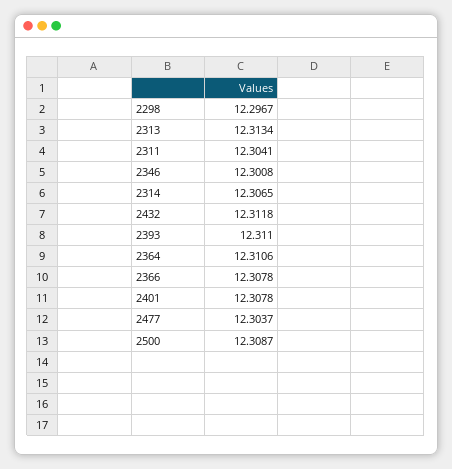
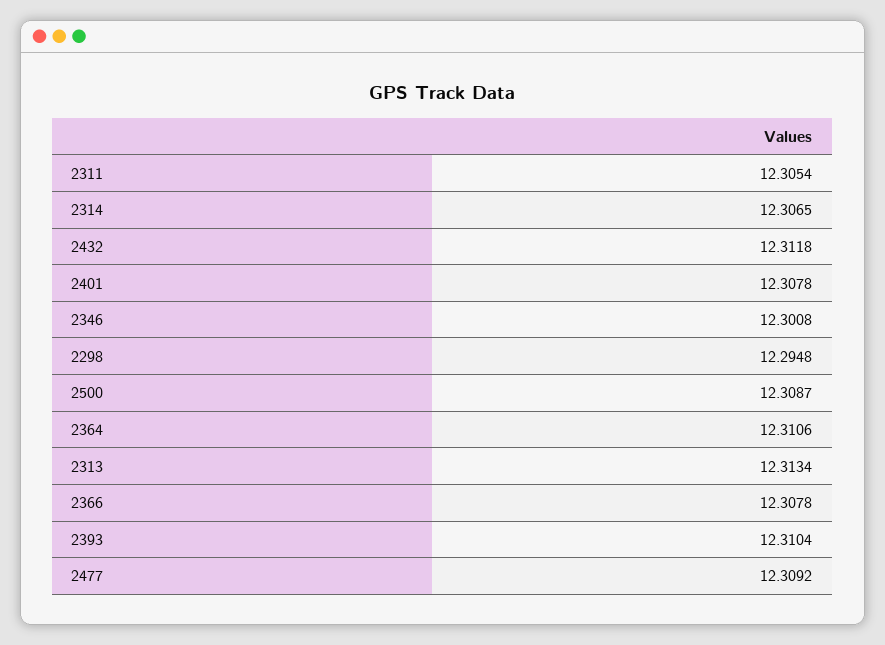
  {
-   "2298": 12.2967,
+   "2298": 12.2948,
    "2313": 12.3134,
-   "2311": 12.3041,
+   "2311": 12.3054,
    "2346": 12.3008,
    "2314": 12.3065,
    "2432": 12.3118,
-   "2393": 12.311,
+   "2393": 12.3104,
    "2364": 12.3106,
    "2366": 12.3078,
    "2401": 12.3078,
-   "2477": 12.3037,
+   "2477": 12.3092,
    "2500": 12.3087
  }

